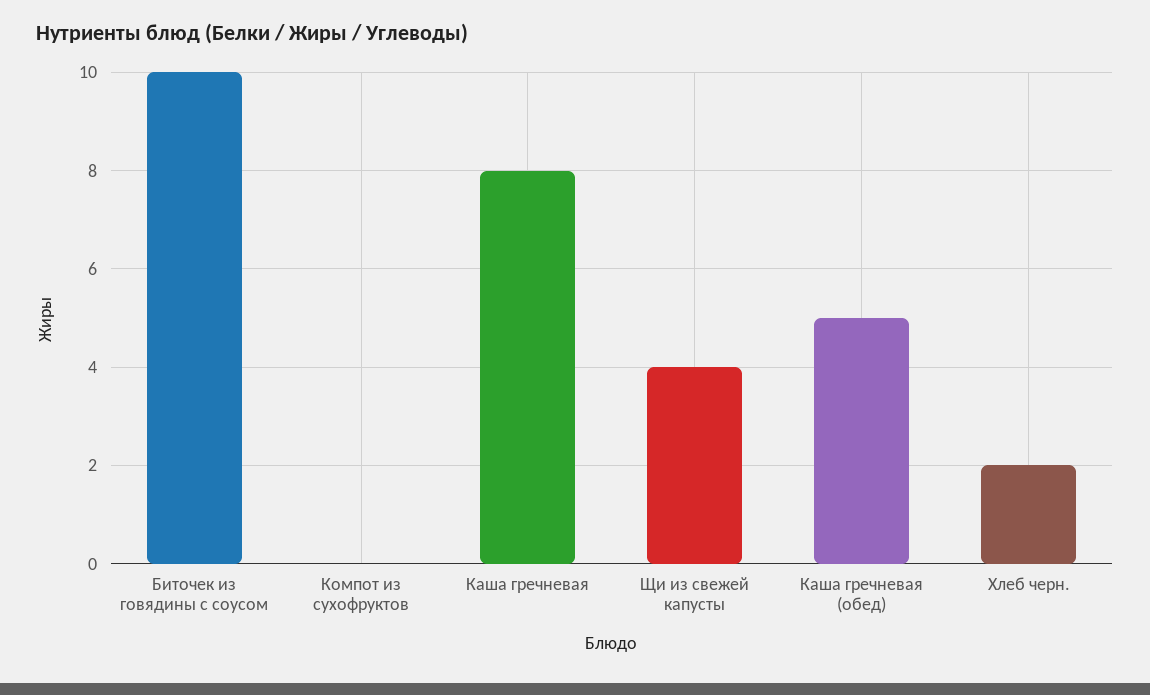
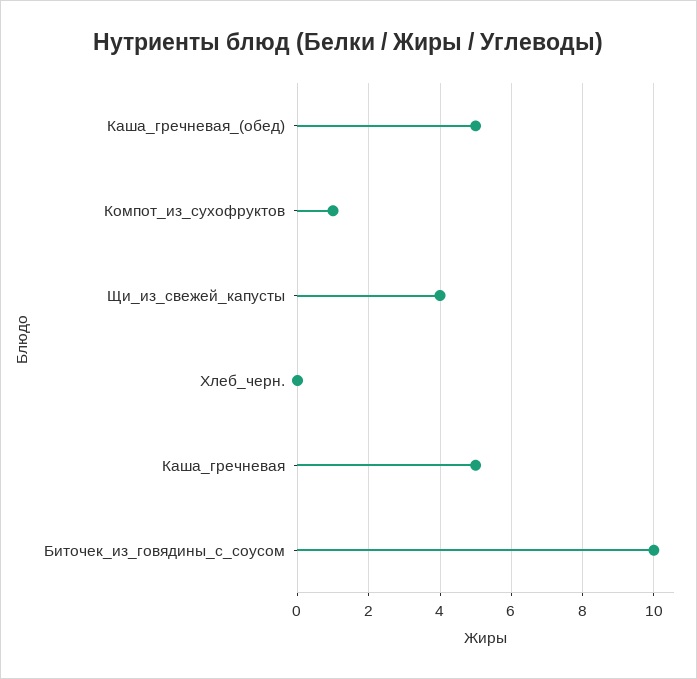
  {
    "Биточек из говядины с соусом": 10,
-   "Компот из сухофруктов": 0,
+   "Компот из сухофруктов": 1,
-   "Каша гречневая": 8,
+   "Каша гречневая": 5,
    "Щи из свежей капусты": 4,
    "Каша гречневая (обед)": 5,
-   "Хлеб черн.": 2
+   "Хлеб черн.": 0
  }

